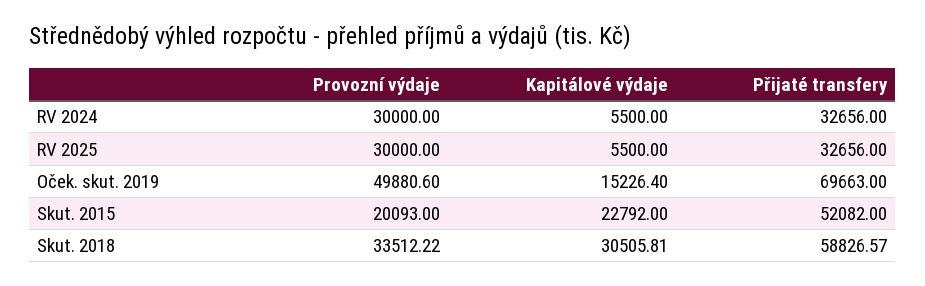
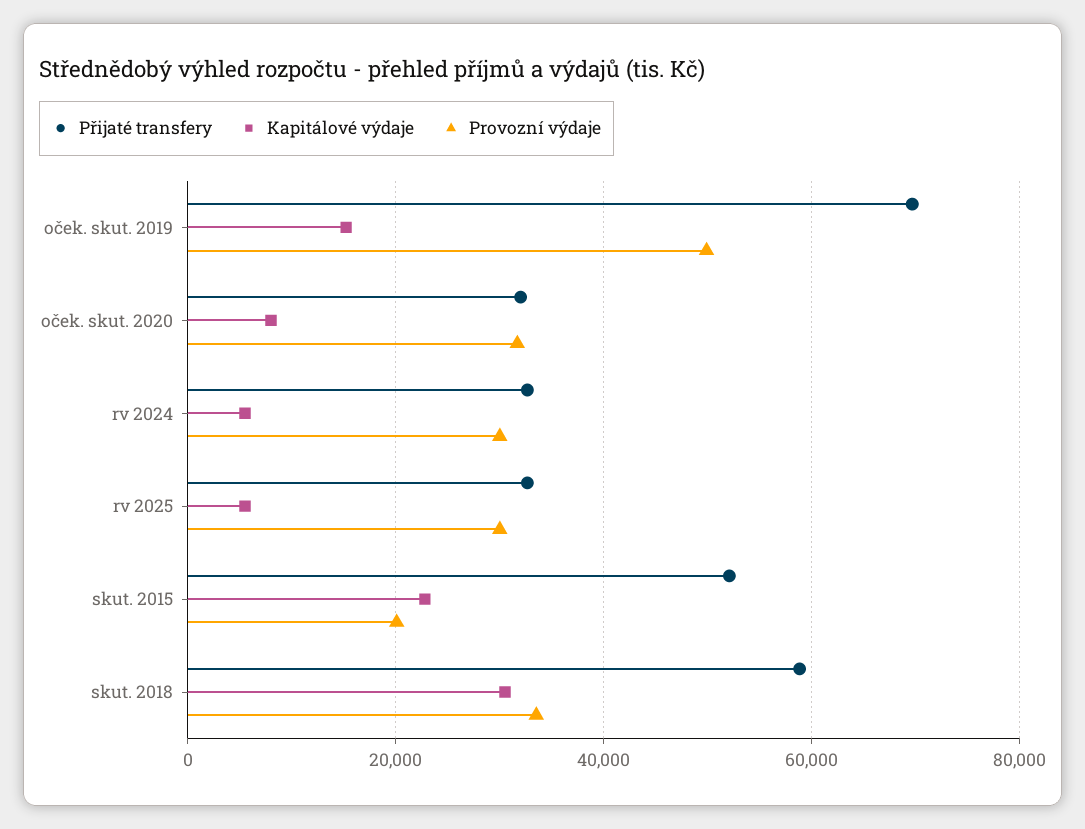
  {
    "Provozní výdaje": {
      "RV 2024": 30000,
      "RV 2025": 30000,
      "Oček. skut. 2019": 49880.6,
      "Skut. 2015": 20093,
-     "Skut. 2018": 33512.22
+     "Skut. 2018": 33512.22,
+     "oček. skut. 2020": 32000
    },
    "Kapitálové výdaje": {
      "RV 2024": 5500,
      "RV 2025": 5500,
      "Oček. skut. 2019": 15226.4,
      "Skut. 2015": 22792,
-     "Skut. 2018": 30505.81
+     "Skut. 2018": 30505.81,
+     "oček. skut. 2020": 8000
    },
    "Přijaté transfery": {
      "RV 2024": 32656,
      "RV 2025": 32656,
      "Oček. skut. 2019": 69663,
      "Skut. 2015": 52082,
-     "Skut. 2018": 58826.57
+     "Skut. 2018": 58826.57,
+     "oček. skut. 2020": 32000
    }
  }

